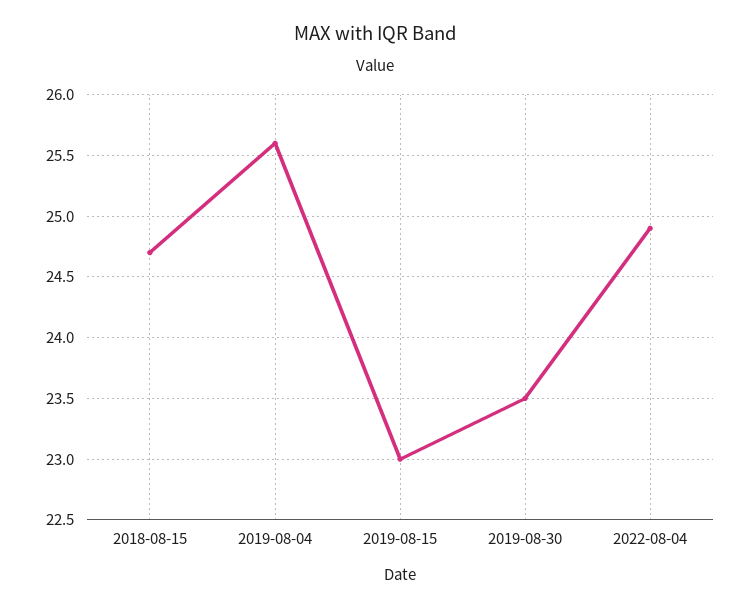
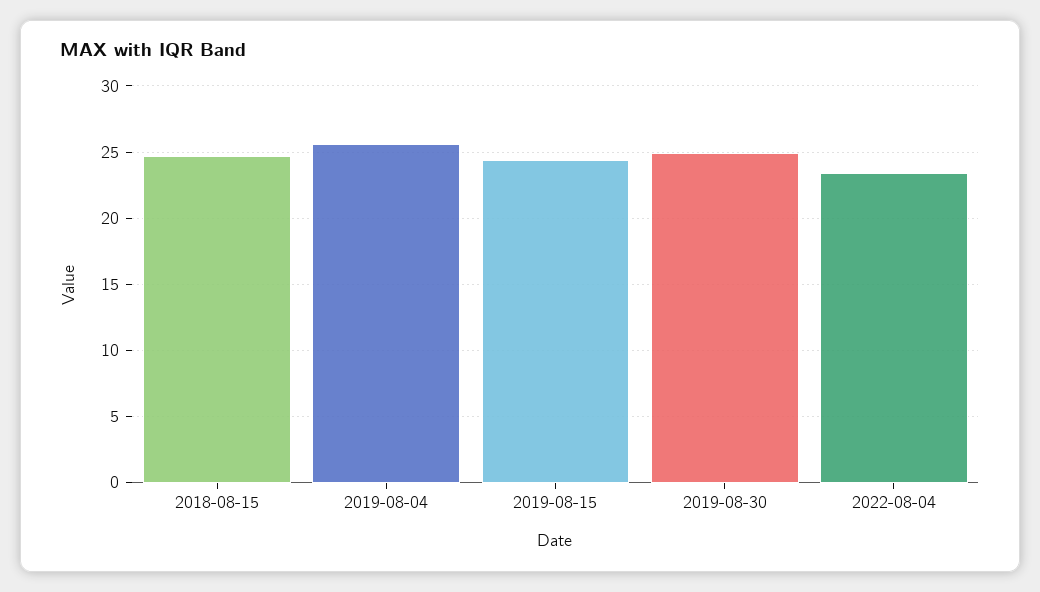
  {
    "2018-08-15": 24.7,
    "2019-08-04": 25.6,
-   "2019-08-15": 23,
+   "2019-08-15": 24.5,
-   "2019-08-30": 23.5,
+   "2019-08-30": 25,
-   "2022-08-04": 24.9
+   "2022-08-04": 23.5
  }

